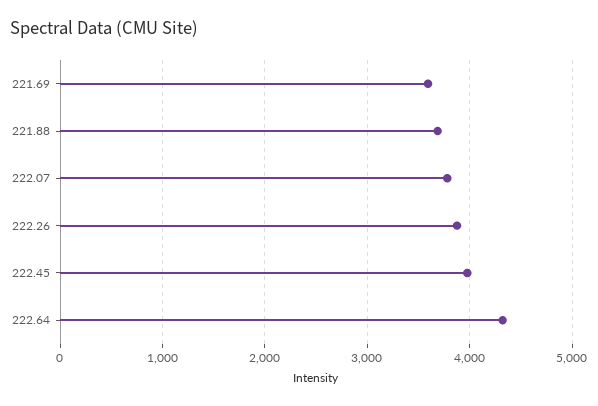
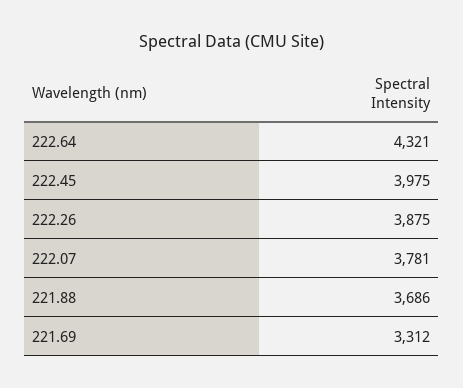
  {
-   "221.69": 3600,
+   "221.69": 3312,
    "221.88": 3686,
    "222.07": 3781,
    "222.26": 3875,
    "222.45": 3975,
    "222.64": 4321
  }

